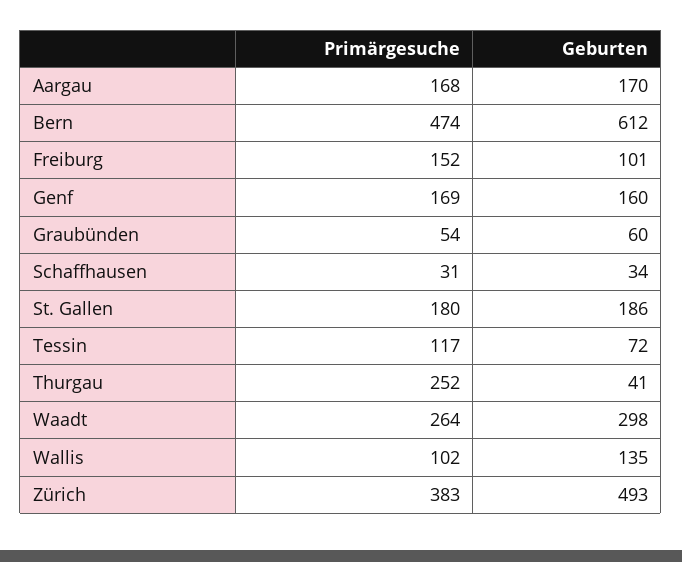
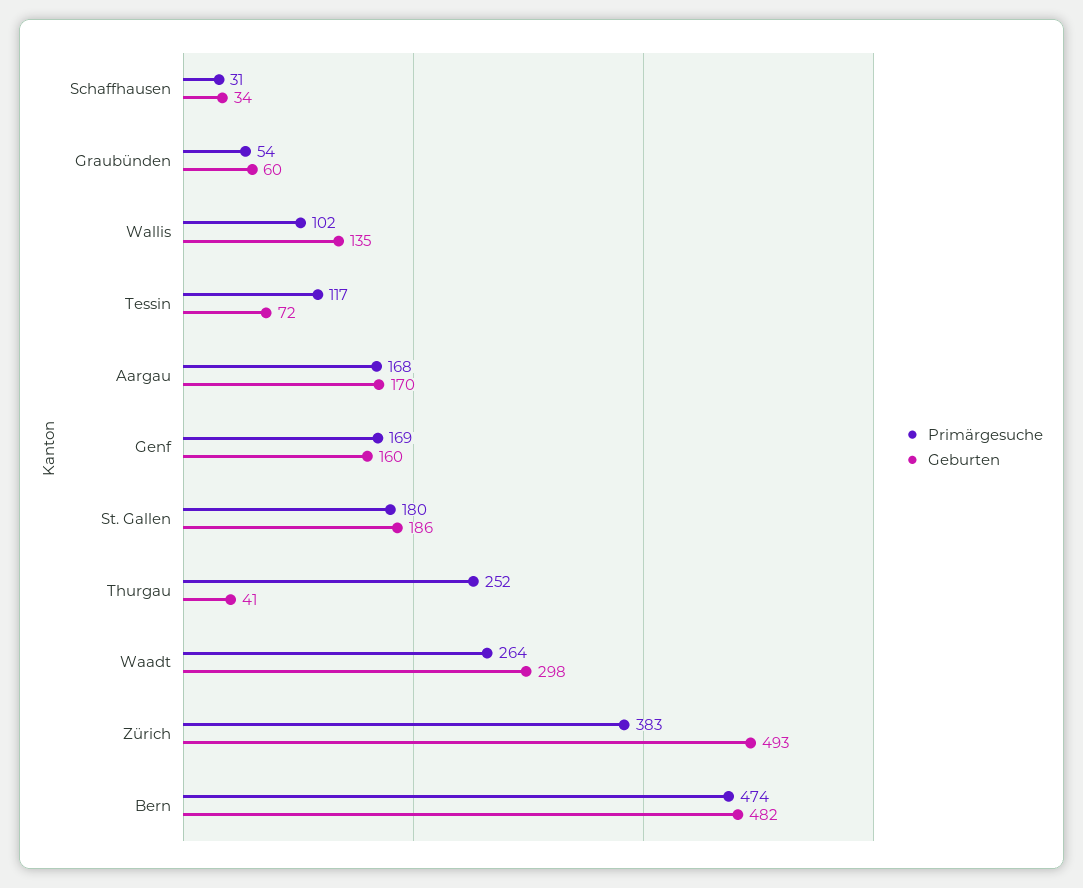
  {
    "Primärgesuche": {
      "Aargau": 168,
      "Bern": 474,
-     "Freiburg": 152,
      "Genf": 169,
      "Graubünden": 54,
      "Schaffhausen": 31,
      "St. Gallen": 180,
      "Tessin": 117,
      "Thurgau": 252,
      "Waadt": 264,
      "Wallis": 102,
      "Zürich": 383
    },
    "Geburten": {
      "Aargau": 170,
-     "Bern": 612,
+     "Bern": 482,
-     "Freiburg": 101,
      "Genf": 160,
      "Graubünden": 60,
      "Schaffhausen": 34,
      "St. Gallen": 186,
      "Tessin": 72,
      "Thurgau": 41,
      "Waadt": 298,
      "Wallis": 135,
      "Zürich": 493
    }
  }

